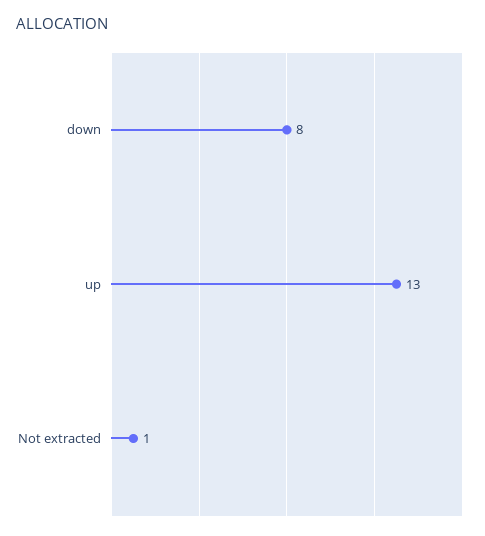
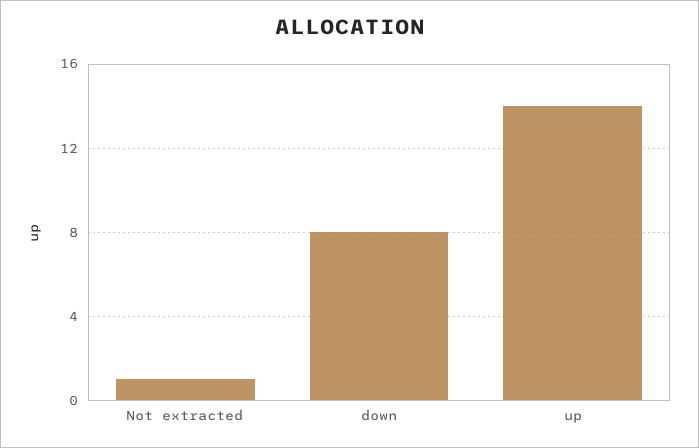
  {
    "down": 8,
-   "up": 13,
+   "up": 14,
    "Not extracted": 1
  }

